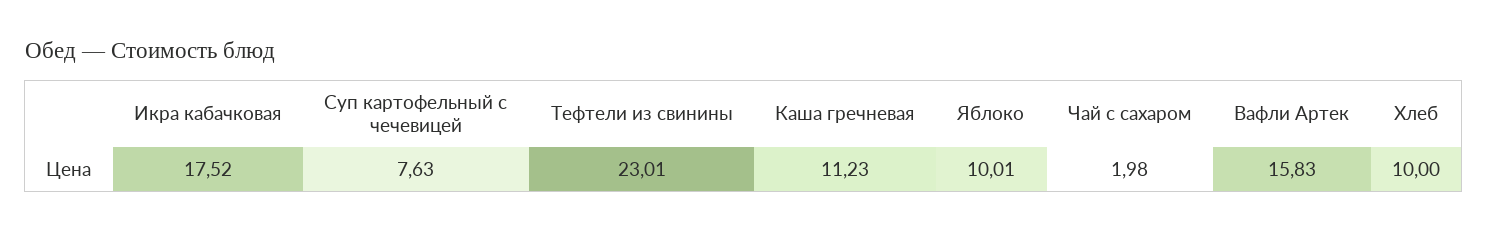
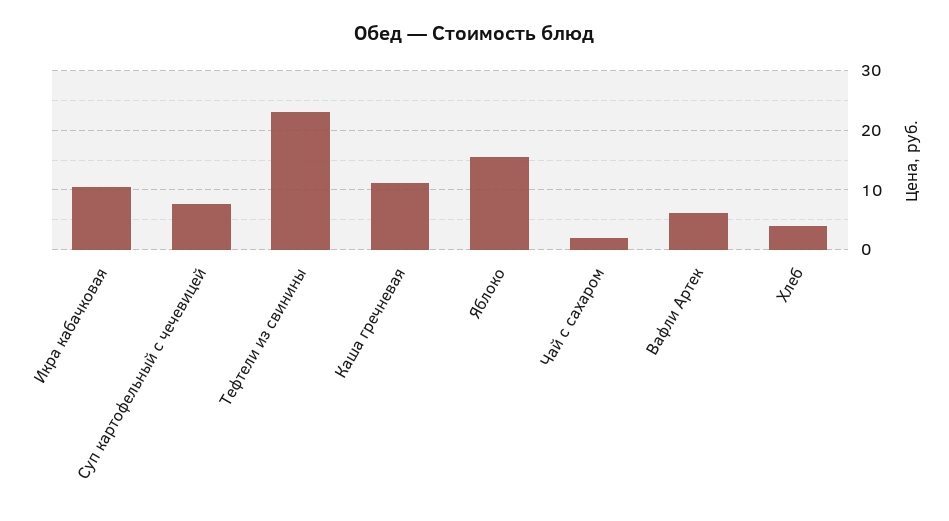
  {
-   "Икра кабачковая": 17.52,
+   "Икра кабачковая": 10,
    "Суп картофельный с чечевицей": 7.63,
    "Тефтели из свинины": 23.01,
    "Каша гречневая": 11.23,
-   "Яблоко": 10.01,
+   "Яблоко": 16,
    "Чай с сахаром": 1.98,
-   "Вафли Артек": 15.83,
+   "Вафли Артек": 6,
-   "Хлеб": 10
+   "Хлеб": 4
  }

